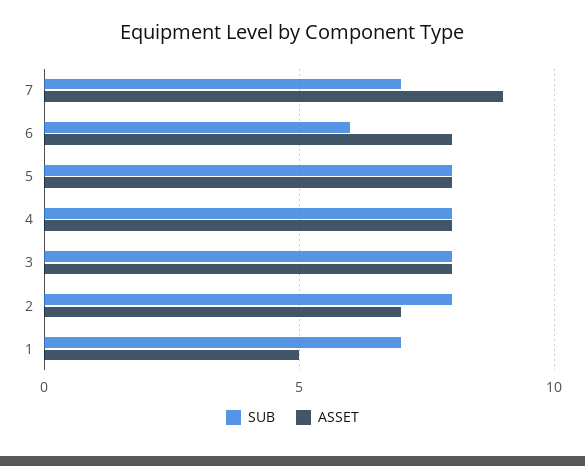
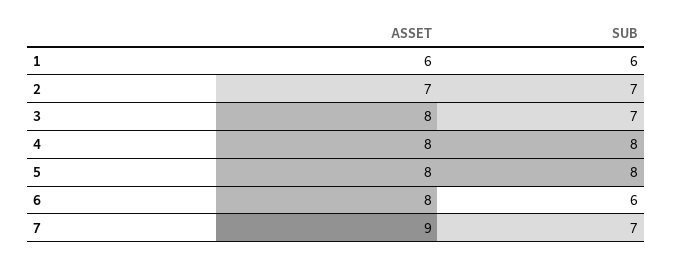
  {
    "SUB": {
      "7": 7,
      "6": 6,
      "5": 8,
      "4": 8,
-     "3": 8,
+     "3": 7,
-     "2": 8,
+     "2": 7,
-     "1": 7
+     "1": 6
    },
    "ASSET": {
      "7": 9,
      "6": 8,
      "5": 8,
      "4": 8,
      "3": 8,
      "2": 7,
-     "1": 5
+     "1": 6
    }
  }

